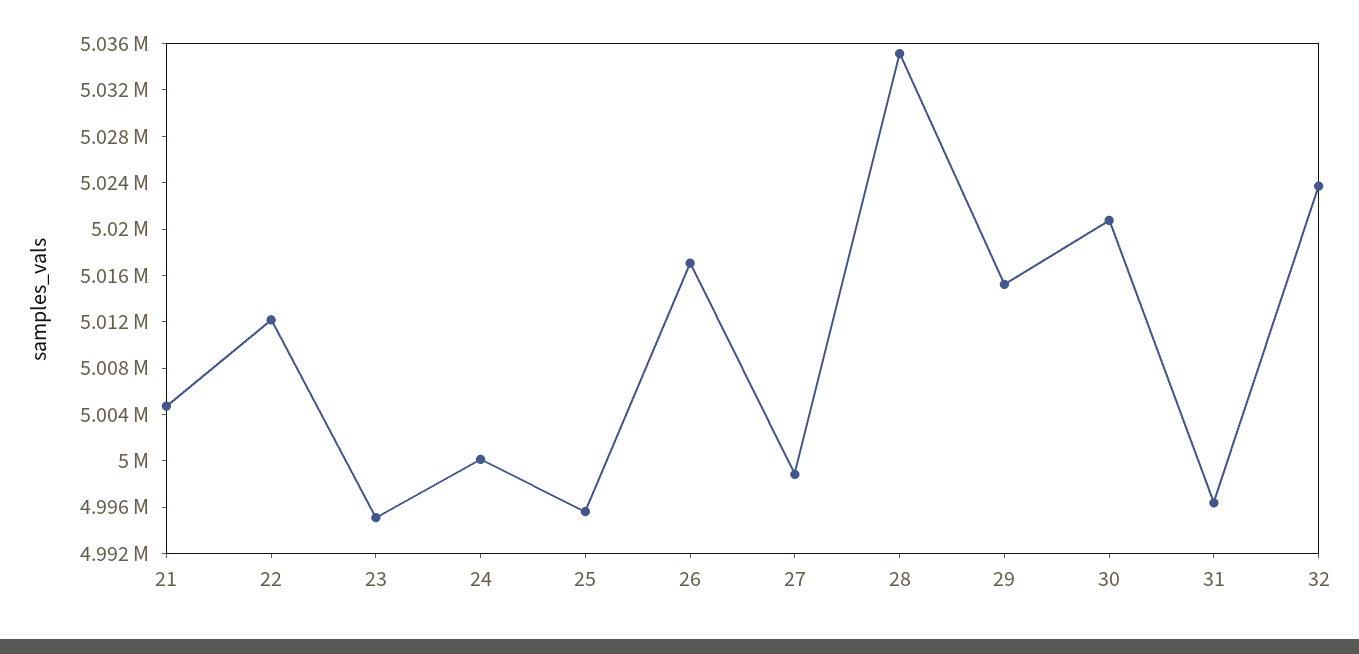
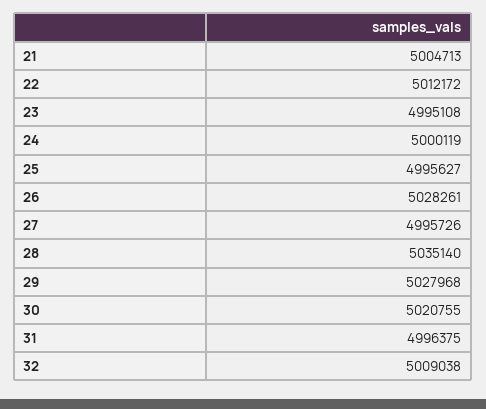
  {
    "21": 5004713,
    "22": 5012172,
    "23": 4995108,
    "24": 5000119,
    "25": 4995627,
-   "26": 5017000,
+   "26": 5028261,
-   "27": 4999000,
+   "27": 4995726,
    "28": 5035140,
-   "29": 5015000,
+   "29": 5027968,
    "30": 5020755,
    "31": 4996375,
-   "32": 5024000
+   "32": 5009038
  }

